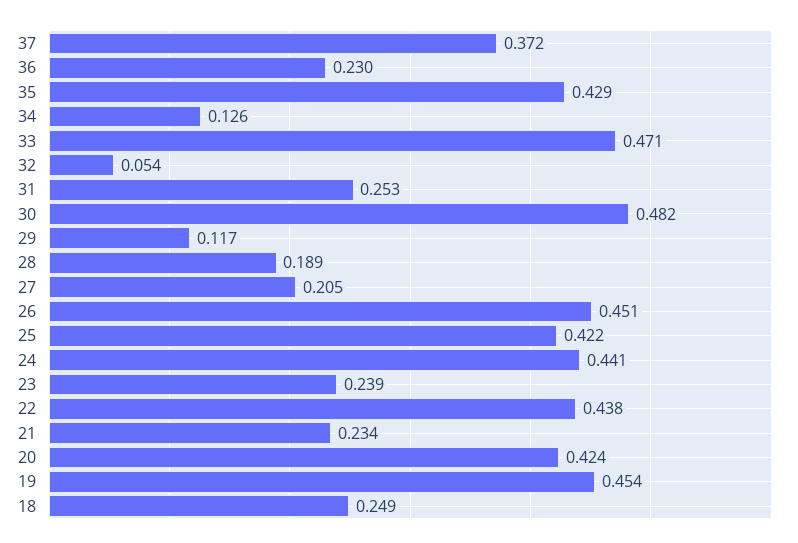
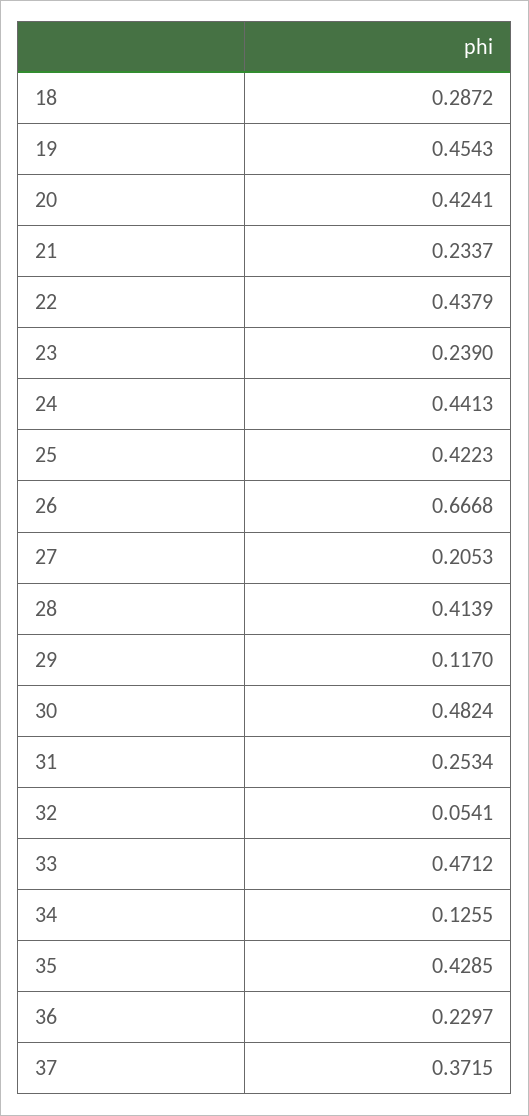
  {
    "37": 0.3715,
    "36": 0.2297,
    "35": 0.4285,
    "34": 0.1255,
    "33": 0.4712,
    "32": 0.0541,
    "31": 0.2534,
    "30": 0.4824,
    "29": 0.117,
-   "28": 0.189,
+   "28": 0.4139,
    "27": 0.2053,
-   "26": 0.451,
+   "26": 0.6668,
    "25": 0.4223,
    "24": 0.4413,
    "23": 0.239,
    "22": 0.4379,
    "21": 0.2337,
    "20": 0.4241,
    "19": 0.4543,
-   "18": 0.249
+   "18": 0.2872
  }

